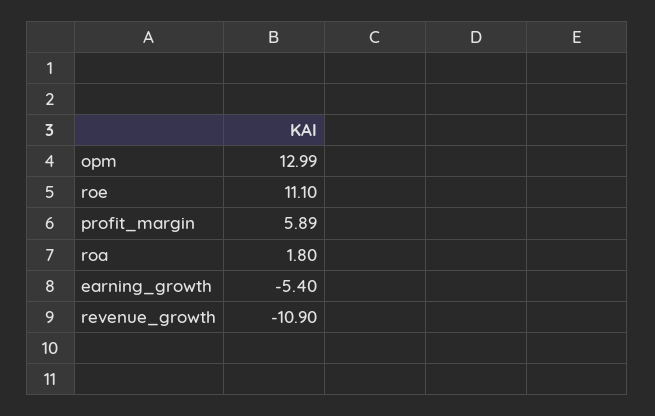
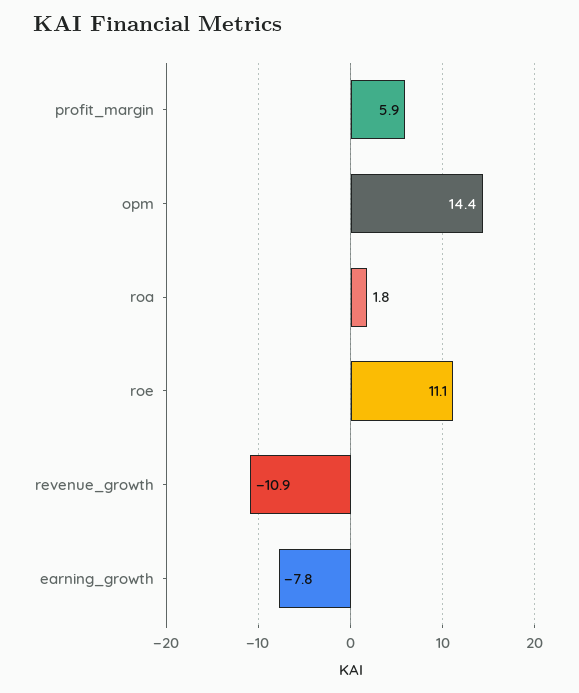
  {
-   "opm": 12.99,
+   "opm": 14.4,
    "roe": 11.1,
    "profit_margin": 5.89,
    "roa": 1.8,
-   "earning_growth": -5.4,
+   "earning_growth": -7.8,
    "revenue_growth": -10.9
  }

